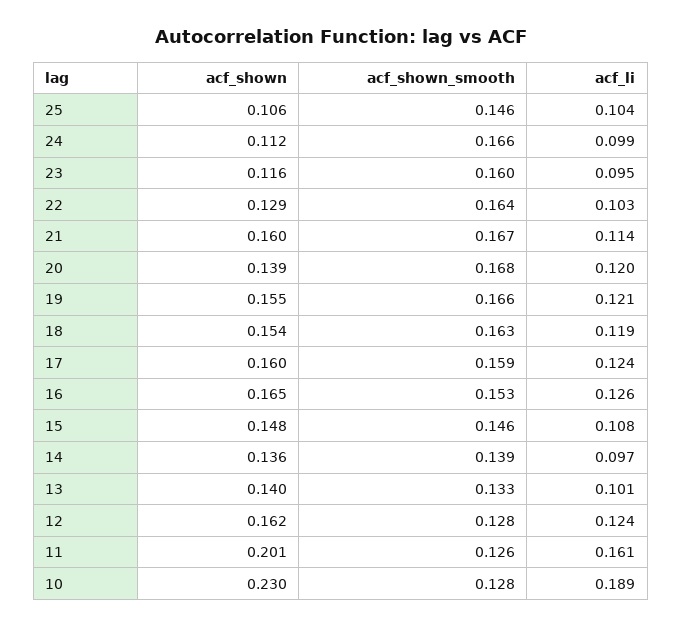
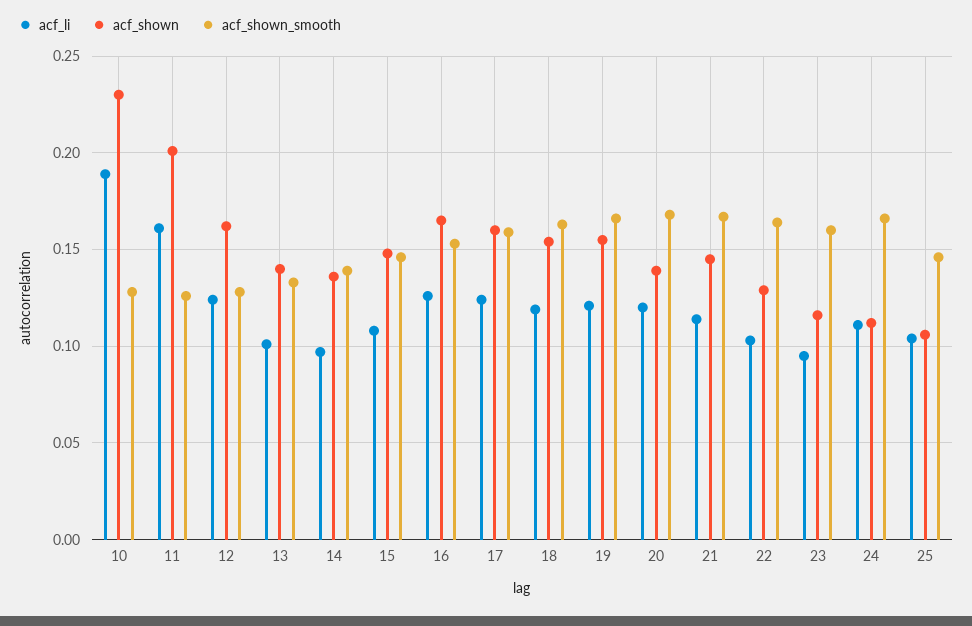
  {
    "acf_shown": {
      "25": 0.106,
      "24": 0.112,
      "23": 0.116,
      "22": 0.129,
-     "21": 0.16,
+     "21": 0.145,
      "20": 0.139,
      "19": 0.155,
      "18": 0.154,
      "17": 0.16,
      "16": 0.165,
      "15": 0.148,
      "14": 0.136,
      "13": 0.14,
      "12": 0.162,
      "11": 0.201,
      "10": 0.23
    },
    "acf_shown_smooth": {
      "25": 0.146,
      "24": 0.166,
      "23": 0.16,
      "22": 0.164,
      "21": 0.167,
      "20": 0.168,
      "19": 0.166,
      "18": 0.163,
      "17": 0.159,
      "16": 0.153,
      "15": 0.146,
      "14": 0.139,
      "13": 0.133,
      "12": 0.128,
      "11": 0.126,
      "10": 0.128
    },
    "acf_li": {
      "25": 0.104,
-     "24": 0.099,
+     "24": 0.11,
      "23": 0.095,
      "22": 0.103,
      "21": 0.114,
      "20": 0.12,
      "19": 0.121,
      "18": 0.119,
      "17": 0.124,
      "16": 0.126,
      "15": 0.108,
      "14": 0.097,
      "13": 0.101,
      "12": 0.124,
      "11": 0.161,
      "10": 0.189
    }
  }

